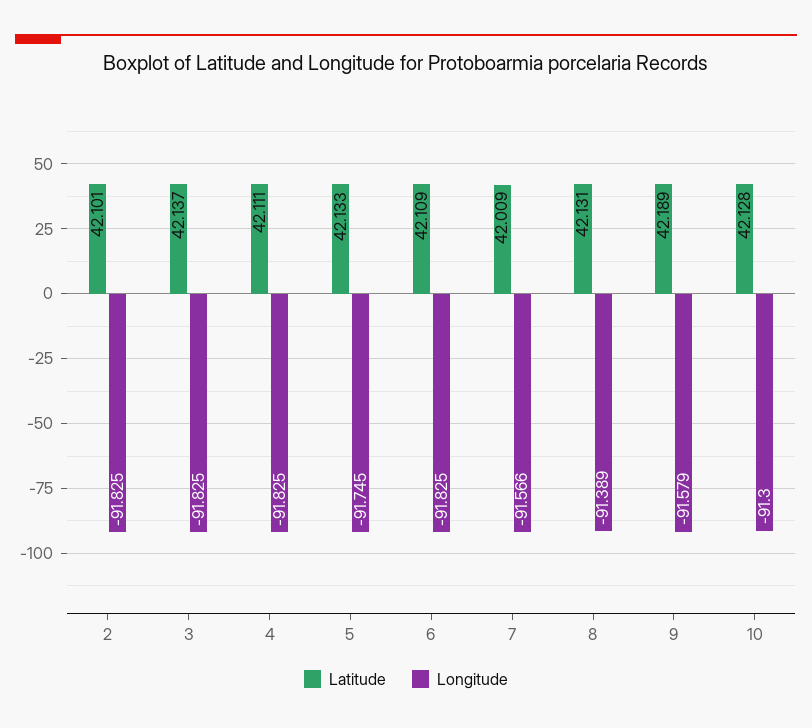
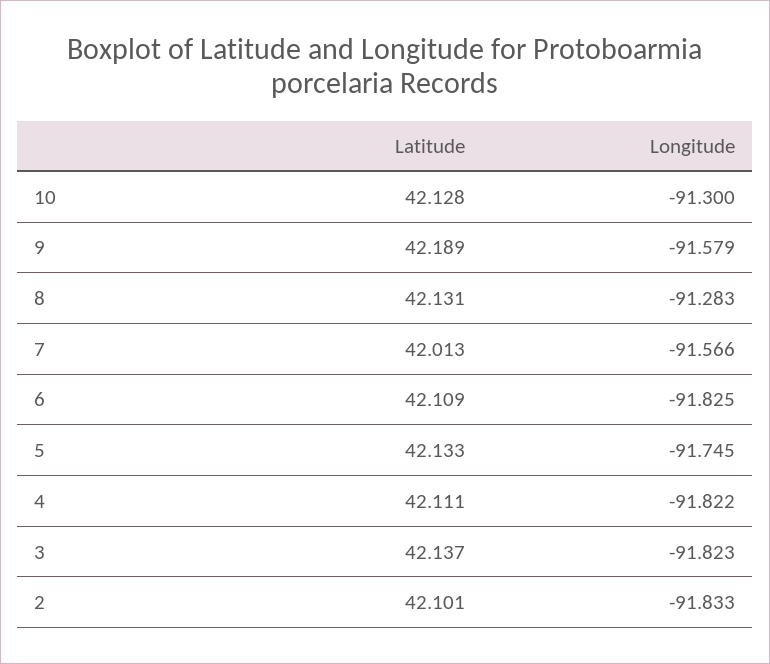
  {
    "Latitude": {
      "2": 42.101,
      "3": 42.137,
      "4": 42.111,
      "5": 42.133,
      "6": 42.109,
-     "7": 42.009,
+     "7": 42.013,
      "8": 42.131,
      "9": 42.189,
      "10": 42.128
    },
    "Longitude": {
-     "2": -91.825,
+     "2": -91.833,
-     "3": -91.825,
+     "3": -91.823,
-     "4": -91.825,
+     "4": -91.822,
      "5": -91.745,
      "6": -91.825,
      "7": -91.566,
-     "8": -91.389,
+     "8": -91.283,
      "9": -91.579,
      "10": -91.3
    }
  }

